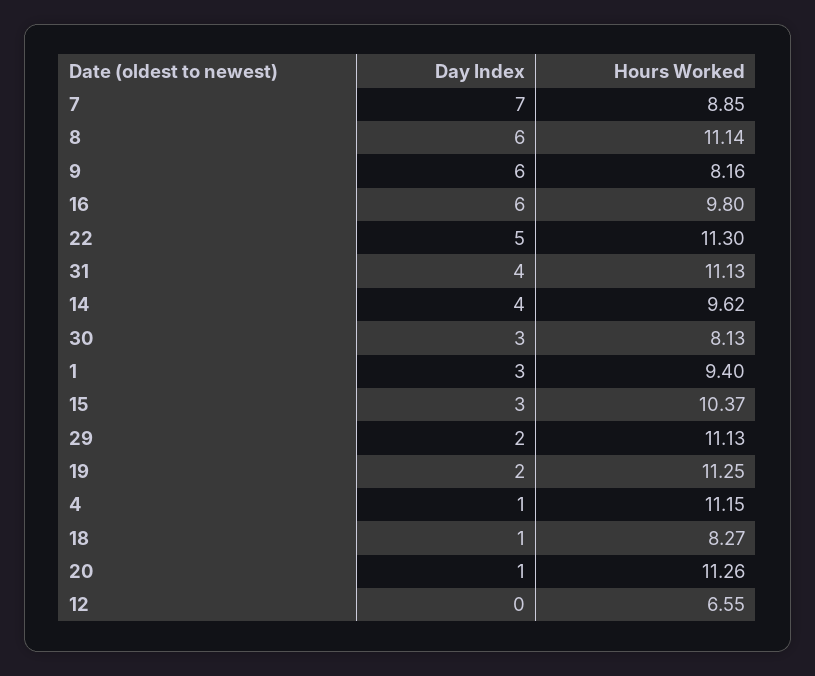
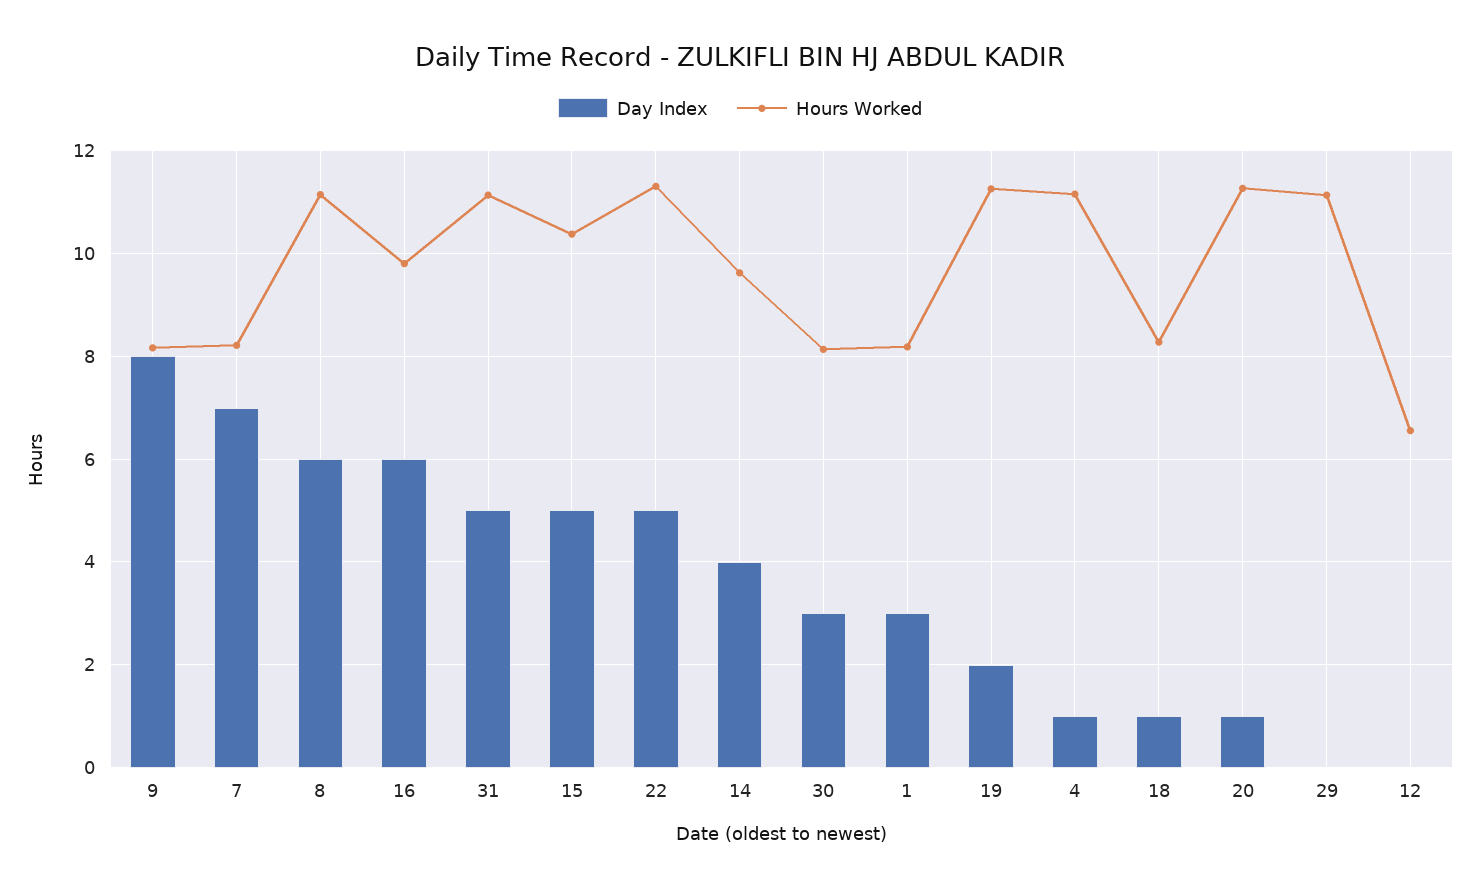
  {
    "Day Index": {
      "7": 7,
      "8": 6,
-     "9": 6,
+     "9": 8,
      "16": 6,
      "22": 5,
-     "31": 4,
+     "31": 5,
      "14": 4,
      "30": 3,
      "1": 3,
-     "15": 3,
+     "15": 5,
-     "29": 2,
+     "29": 0,
      "19": 2,
      "4": 1,
      "18": 1,
      "20": 1,
      "12": 0
    },
    "Hours Worked": {
-     "7": 8.85,
+     "7": 8.2,
      "8": 11.14,
      "9": 8.16,
      "16": 9.8,
      "22": 11.3,
      "31": 11.13,
      "14": 9.62,
      "30": 8.13,
-     "1": 9.4,
+     "1": 8.2,
      "15": 10.37,
      "29": 11.13,
      "19": 11.25,
      "4": 11.15,
      "18": 8.27,
      "20": 11.26,
      "12": 6.55
    }
  }

